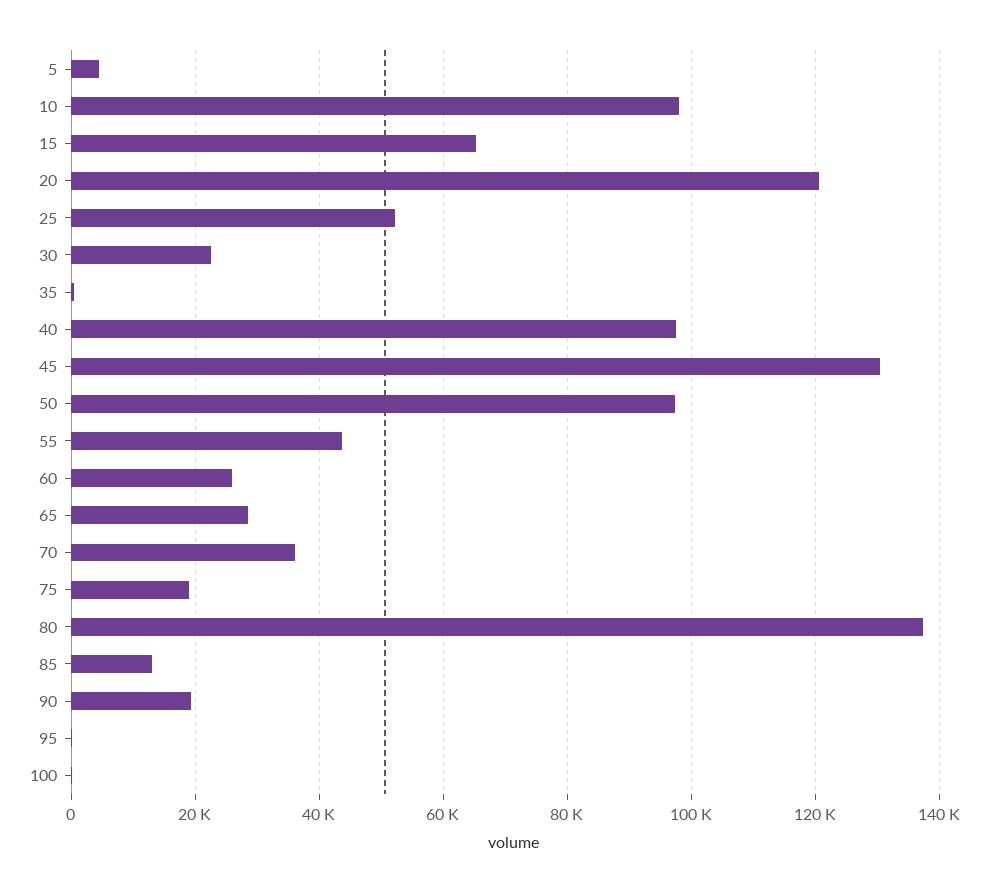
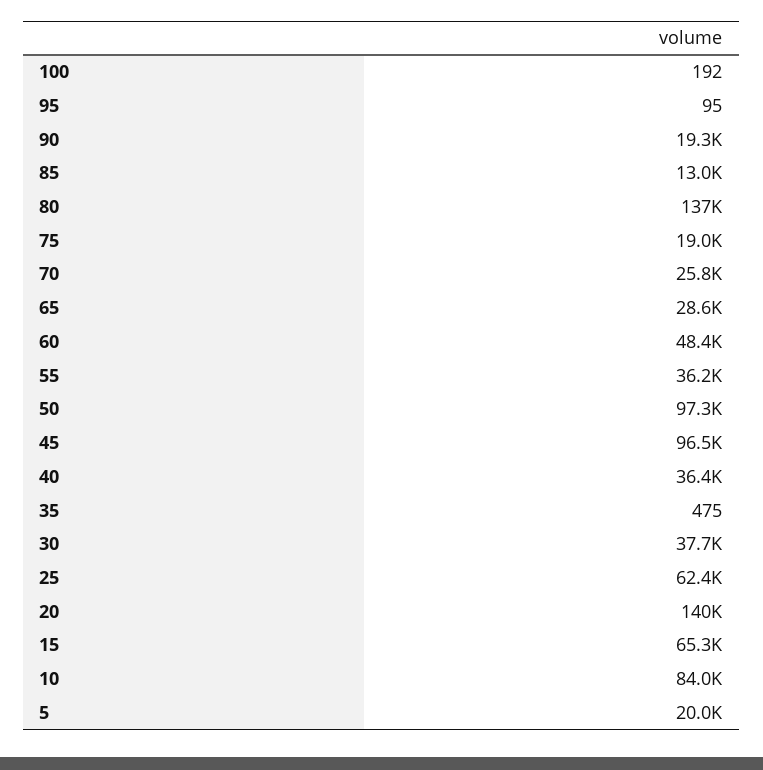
  {
-   "5": 4000,
+   "5": 20000,
-   "10": 98000,
+   "10": 84000,
    "15": 65300,
-   "20": 120000,
+   "20": 140000,
-   "25": 52000,
+   "25": 62400,
-   "30": 22000,
+   "30": 37700,
    "35": 475,
-   "40": 98000,
+   "40": 36400,
-   "45": 130000,
+   "45": 96500,
    "50": 97300,
-   "55": 44000,
+   "55": 36200,
-   "60": 26000,
+   "60": 48400,
    "65": 28600,
-   "70": 36000,
+   "70": 25800,
    "75": 19000,
    "80": 137000,
    "85": 13000,
    "90": 19300,
    "95": 95,
    "100": 192
  }

